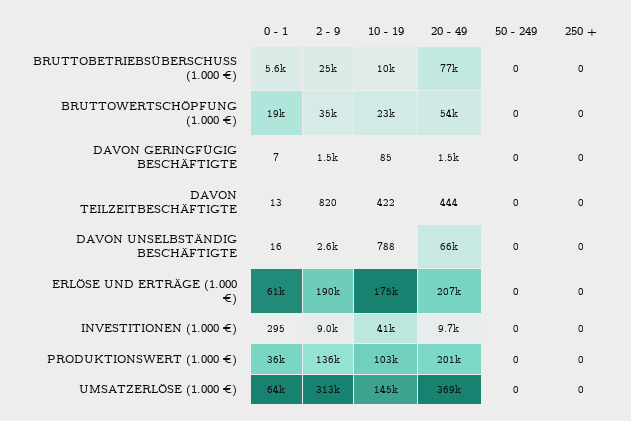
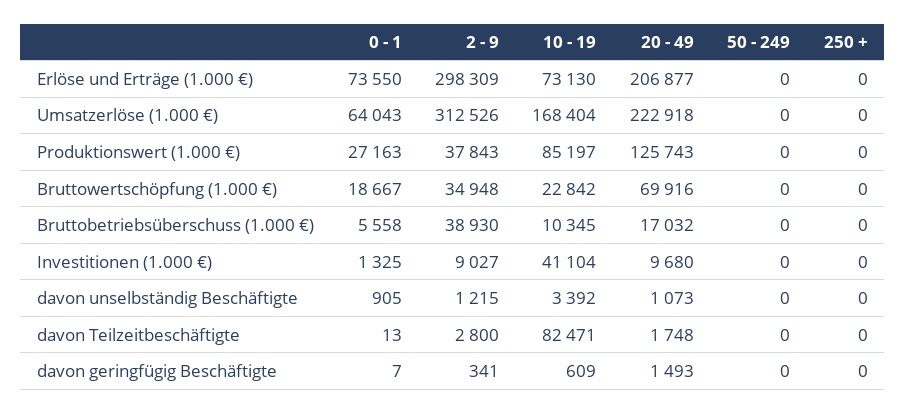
  {
    "0 - 1": {
      "BRUTTOBETRIEBSÜBERSCHUSS (1.000 €)": 5558,
      "BRUTTOWERTSCHÖPFUNG (1.000 €)": 18667,
      "DAVON GERINGFÜGIG BESCHÄFTIGTE": 7,
      "DAVON TEILZEITBESCHÄFTIGTE": 13,
-     "DAVON UNSELBSTÄNDIG BESCHÄFTIGTE": 16,
+     "DAVON UNSELBSTÄNDIG BESCHÄFTIGTE": 905,
-     "ERLÖSE UND ERTRÄGE (1.000 €)": 61000,
+     "ERLÖSE UND ERTRÄGE (1.000 €)": 73550,
-     "INVESTITIONEN (1.000 €)": 295,
+     "INVESTITIONEN (1.000 €)": 1325,
-     "PRODUKTIONSWERT (1.000 €)": 36000,
+     "PRODUKTIONSWERT (1.000 €)": 27163,
      "UMSATZERLÖSE (1.000 €)": 64043
    },
    "2 - 9": {
-     "BRUTTOBETRIEBSÜBERSCHUSS (1.000 €)": 25000,
+     "BRUTTOBETRIEBSÜBERSCHUSS (1.000 €)": 38930,
      "BRUTTOWERTSCHÖPFUNG (1.000 €)": 34948,
-     "DAVON GERINGFÜGIG BESCHÄFTIGTE": 1500,
+     "DAVON GERINGFÜGIG BESCHÄFTIGTE": 341,
-     "DAVON TEILZEITBESCHÄFTIGTE": 820,
+     "DAVON TEILZEITBESCHÄFTIGTE": 2800,
-     "DAVON UNSELBSTÄNDIG BESCHÄFTIGTE": 2600,
+     "DAVON UNSELBSTÄNDIG BESCHÄFTIGTE": 1215,
-     "ERLÖSE UND ERTRÄGE (1.000 €)": 190000,
+     "ERLÖSE UND ERTRÄGE (1.000 €)": 298309,
      "INVESTITIONEN (1.000 €)": 9027,
-     "PRODUKTIONSWERT (1.000 €)": 136000,
+     "PRODUKTIONSWERT (1.000 €)": 37843,
      "UMSATZERLÖSE (1.000 €)": 312526
    },
    "10 - 19": {
      "BRUTTOBETRIEBSÜBERSCHUSS (1.000 €)": 10345,
      "BRUTTOWERTSCHÖPFUNG (1.000 €)": 22842,
-     "DAVON GERINGFÜGIG BESCHÄFTIGTE": 85,
+     "DAVON GERINGFÜGIG BESCHÄFTIGTE": 609,
-     "DAVON TEILZEITBESCHÄFTIGTE": 422,
+     "DAVON TEILZEITBESCHÄFTIGTE": 82471,
-     "DAVON UNSELBSTÄNDIG BESCHÄFTIGTE": 788,
+     "DAVON UNSELBSTÄNDIG BESCHÄFTIGTE": 3392,
-     "ERLÖSE UND ERTRÄGE (1.000 €)": 175000,
+     "ERLÖSE UND ERTRÄGE (1.000 €)": 73130,
      "INVESTITIONEN (1.000 €)": 41104,
-     "PRODUKTIONSWERT (1.000 €)": 103000,
+     "PRODUKTIONSWERT (1.000 €)": 85197,
-     "UMSATZERLÖSE (1.000 €)": 145000
+     "UMSATZERLÖSE (1.000 €)": 168404
    },
    "20 - 49": {
-     "BRUTTOBETRIEBSÜBERSCHUSS (1.000 €)": 77000,
+     "BRUTTOBETRIEBSÜBERSCHUSS (1.000 €)": 17032,
-     "BRUTTOWERTSCHÖPFUNG (1.000 €)": 54000,
+     "BRUTTOWERTSCHÖPFUNG (1.000 €)": 69916,
      "DAVON GERINGFÜGIG BESCHÄFTIGTE": 1493,
-     "DAVON TEILZEITBESCHÄFTIGTE": 444,
+     "DAVON TEILZEITBESCHÄFTIGTE": 1748,
-     "DAVON UNSELBSTÄNDIG BESCHÄFTIGTE": 66000,
+     "DAVON UNSELBSTÄNDIG BESCHÄFTIGTE": 1073,
      "ERLÖSE UND ERTRÄGE (1.000 €)": 206877,
      "INVESTITIONEN (1.000 €)": 9680,
-     "PRODUKTIONSWERT (1.000 €)": 201000,
+     "PRODUKTIONSWERT (1.000 €)": 125743,
-     "UMSATZERLÖSE (1.000 €)": 369000
+     "UMSATZERLÖSE (1.000 €)": 222918
    },
    "50 - 249": {
      "BRUTTOBETRIEBSÜBERSCHUSS (1.000 €)": 0,
      "BRUTTOWERTSCHÖPFUNG (1.000 €)": 0,
      "DAVON GERINGFÜGIG BESCHÄFTIGTE": 0,
      "DAVON TEILZEITBESCHÄFTIGTE": 0,
      "DAVON UNSELBSTÄNDIG BESCHÄFTIGTE": 0,
      "ERLÖSE UND ERTRÄGE (1.000 €)": 0,
      "INVESTITIONEN (1.000 €)": 0,
      "PRODUKTIONSWERT (1.000 €)": 0,
      "UMSATZERLÖSE (1.000 €)": 0
    },
    "250 +": {
      "BRUTTOBETRIEBSÜBERSCHUSS (1.000 €)": 0,
      "BRUTTOWERTSCHÖPFUNG (1.000 €)": 0,
      "DAVON GERINGFÜGIG BESCHÄFTIGTE": 0,
      "DAVON TEILZEITBESCHÄFTIGTE": 0,
      "DAVON UNSELBSTÄNDIG BESCHÄFTIGTE": 0,
      "ERLÖSE UND ERTRÄGE (1.000 €)": 0,
      "INVESTITIONEN (1.000 €)": 0,
      "PRODUKTIONSWERT (1.000 €)": 0,
      "UMSATZERLÖSE (1.000 €)": 0
    }
  }

